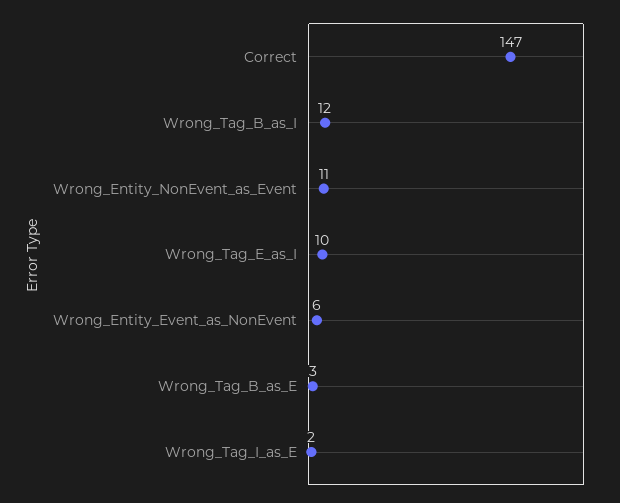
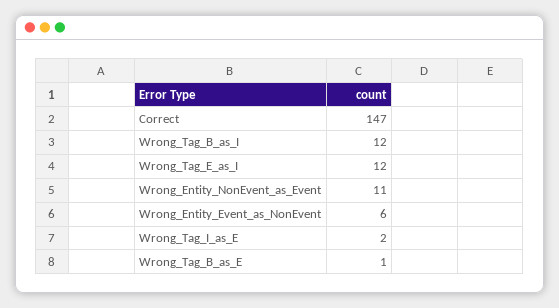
  {
    "Correct": 147,
    "Wrong_Tag_B_as_I": 12,
    "Wrong_Entity_NonEvent_as_Event": 11,
-   "Wrong_Tag_E_as_I": 10,
+   "Wrong_Tag_E_as_I": 12,
    "Wrong_Entity_Event_as_NonEvent": 6,
-   "Wrong_Tag_B_as_E": 3,
+   "Wrong_Tag_B_as_E": 1,
    "Wrong_Tag_I_as_E": 2
  }

